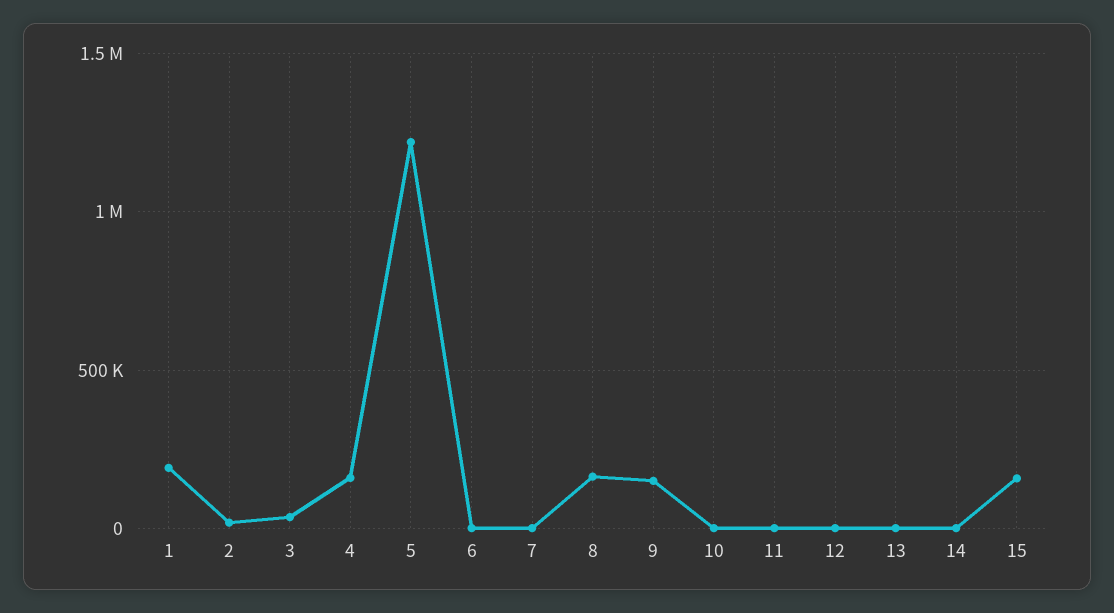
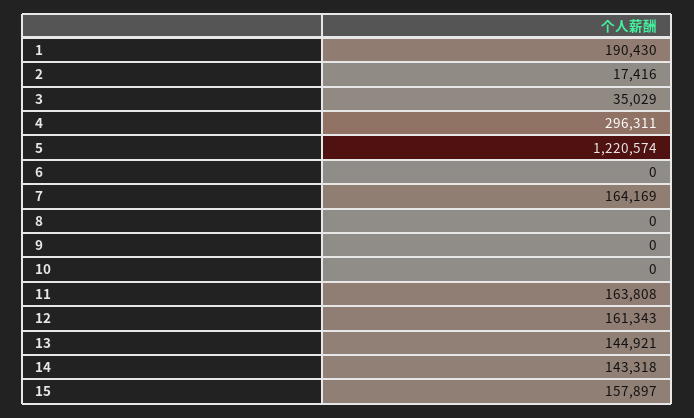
  {
    "1": 190430,
    "2": 17416,
    "3": 35029,
-   "4": 150000,
+   "4": 296311,
    "5": 1220574,
    "6": 0,
-   "7": 0,
+   "7": 164169,
-   "8": 150000,
+   "8": 0,
-   "9": 150000,
+   "9": 0,
    "10": 0,
-   "11": 0,
+   "11": 163808,
-   "12": 0,
+   "12": 161343,
-   "13": 0,
+   "13": 144921,
-   "14": 0,
+   "14": 143318,
    "15": 157897
  }

